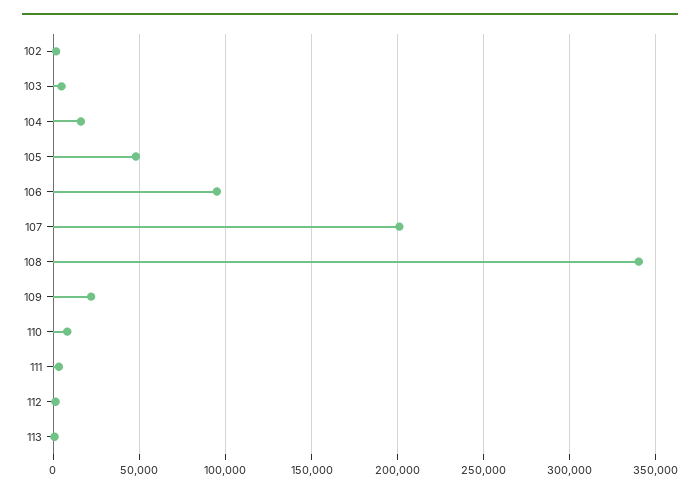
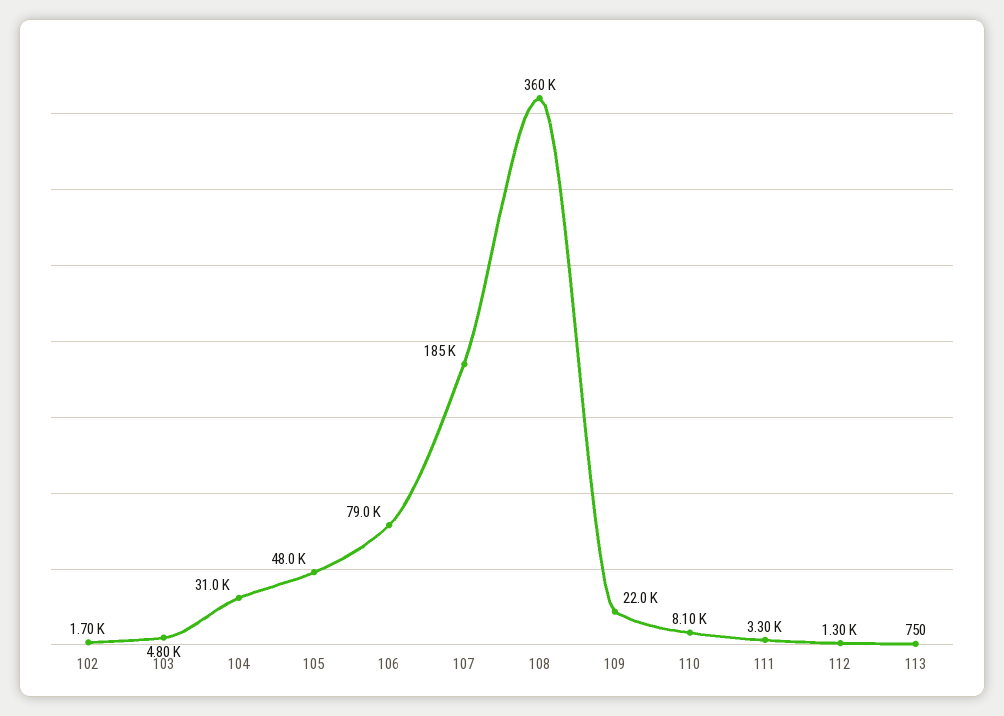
  {
    "102": 1700,
    "103": 4800,
-   "104": 15000,
+   "104": 31000,
    "105": 48000,
-   "106": 95000,
+   "106": 79000,
-   "107": 200000,
+   "107": 185000,
-   "108": 340000,
+   "108": 360000,
    "109": 22000,
    "110": 8100,
    "111": 3300,
    "112": 1300,
    "113": 750
  }

